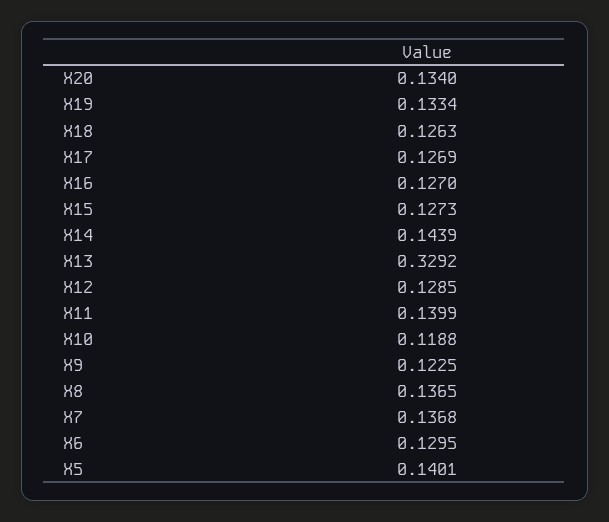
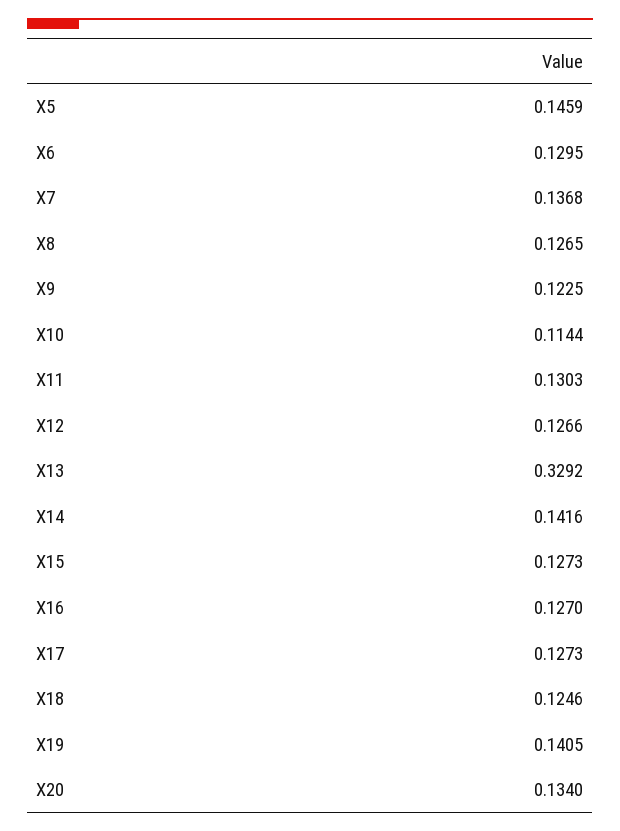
  {
    "X20": 0.134,
-   "X19": 0.1334,
+   "X19": 0.1405,
-   "X18": 0.1263,
+   "X18": 0.1246,
-   "X17": 0.1269,
+   "X17": 0.1273,
    "X16": 0.127,
    "X15": 0.1273,
-   "X14": 0.1439,
+   "X14": 0.1416,
    "X13": 0.3292,
-   "X12": 0.1285,
+   "X12": 0.1266,
-   "X11": 0.1399,
+   "X11": 0.1303,
-   "X10": 0.1188,
+   "X10": 0.1144,
    "X9": 0.1225,
-   "X8": 0.1365,
+   "X8": 0.1265,
    "X7": 0.1368,
    "X6": 0.1295,
-   "X5": 0.1401
+   "X5": 0.1459
  }

